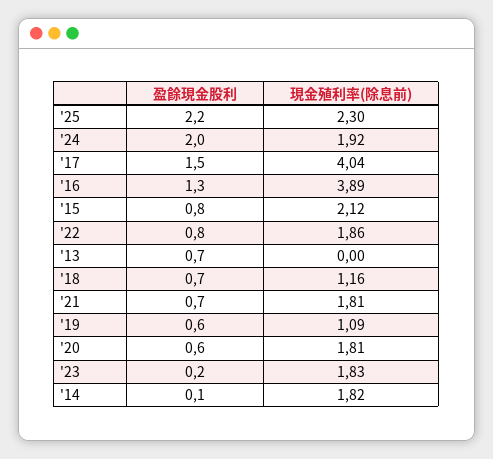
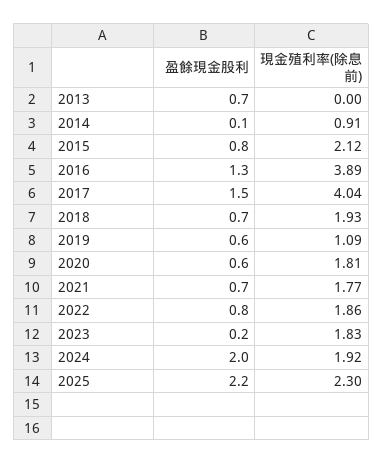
  {
    "盈餘現金股利": {
      "'25": 2.2,
      "'24": 2,
      "'17": 1.5,
      "'16": 1.3,
      "'15": 0.8,
      "'22": 0.8,
      "'13": 0.7,
      "'18": 0.7,
      "'21": 0.7,
      "'19": 0.6,
      "'20": 0.6,
      "'23": 0.2,
      "'14": 0.1
    },
    "現金殖利率(除息前)": {
      "'25": 2.3,
      "'24": 1.92,
      "'17": 4.04,
      "'16": 3.89,
      "'15": 2.12,
      "'22": 1.86,
      "'13": 0,
-     "'18": 1.16,
+     "'18": 1.93,
-     "'21": 1.81,
+     "'21": 1.77,
      "'19": 1.09,
      "'20": 1.81,
      "'23": 1.83,
-     "'14": 1.82
+     "'14": 0.91
    }
  }

